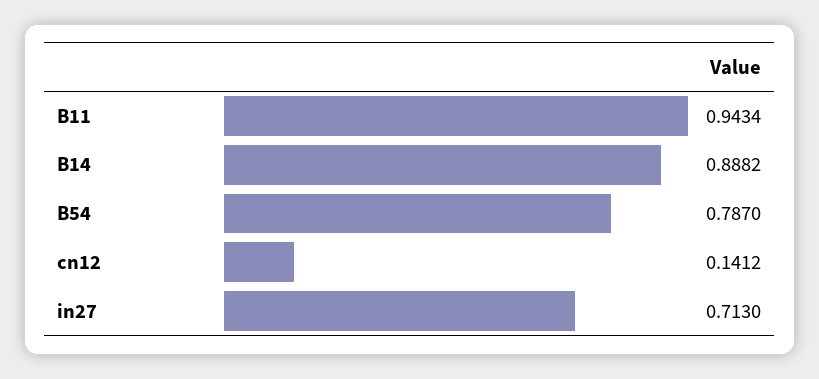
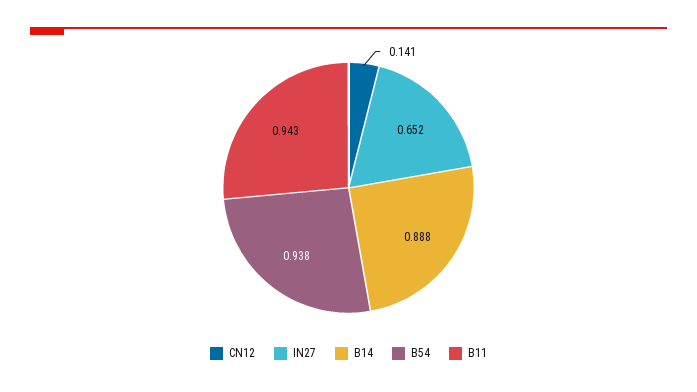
  {
    "B11": 0.9434,
    "B14": 0.8882,
-   "B54": 0.787,
+   "B54": 0.938,
    "cn12": 0.1412,
-   "in27": 0.713
+   "in27": 0.652
  }

